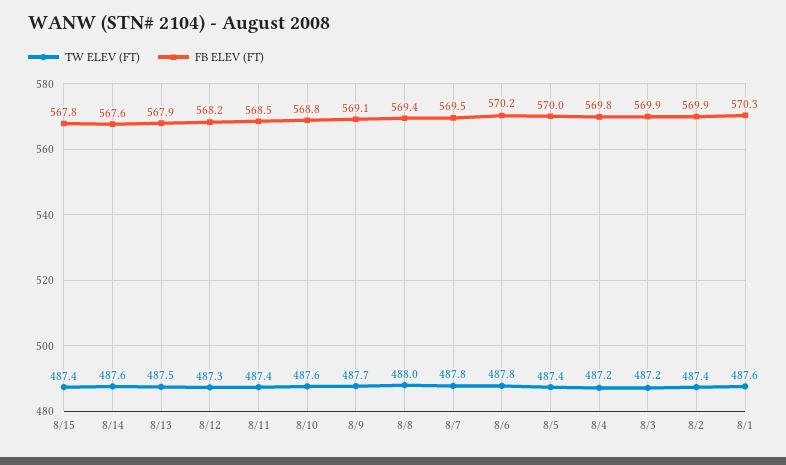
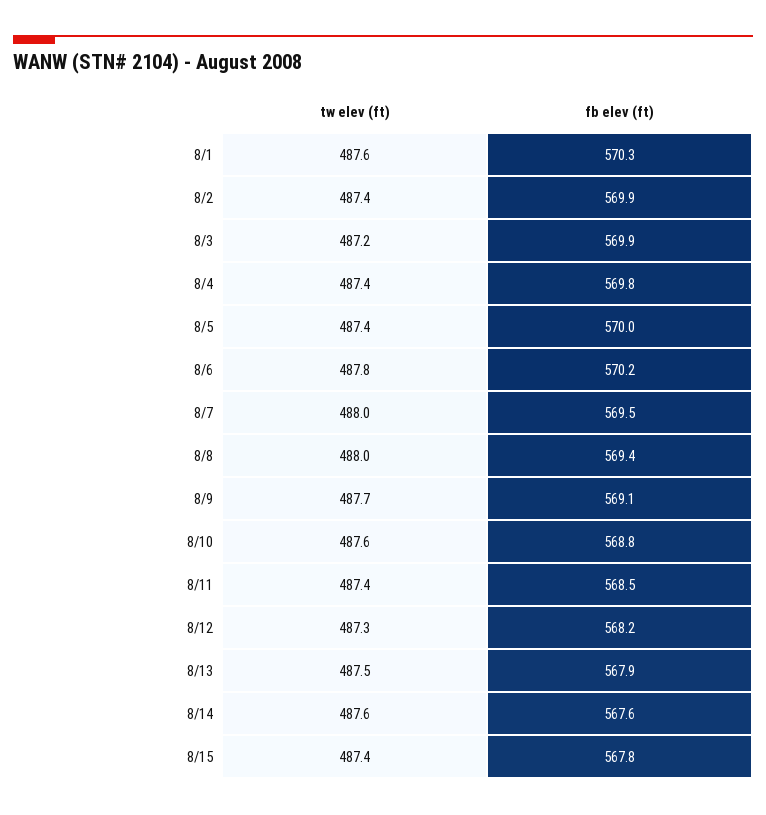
  {
    "TW ELEV (FT)": {
      "8/15": 487.4,
      "8/14": 487.6,
      "8/13": 487.5,
      "8/12": 487.3,
      "8/11": 487.4,
      "8/10": 487.6,
      "8/9": 487.7,
      "8/8": 488,
-     "8/7": 487.8,
+     "8/7": 488,
      "8/6": 487.8,
      "8/5": 487.4,
-     "8/4": 487.2,
+     "8/4": 487.4,
      "8/3": 487.2,
      "8/2": 487.4,
      "8/1": 487.6
    },
    "FB ELEV (FT)": {
      "8/15": 567.8,
      "8/14": 567.6,
      "8/13": 567.9,
      "8/12": 568.2,
      "8/11": 568.5,
      "8/10": 568.8,
      "8/9": 569.1,
      "8/8": 569.4,
      "8/7": 569.5,
      "8/6": 570.2,
      "8/5": 570,
      "8/4": 569.8,
      "8/3": 569.9,
      "8/2": 569.9,
      "8/1": 570.3
    }
  }

